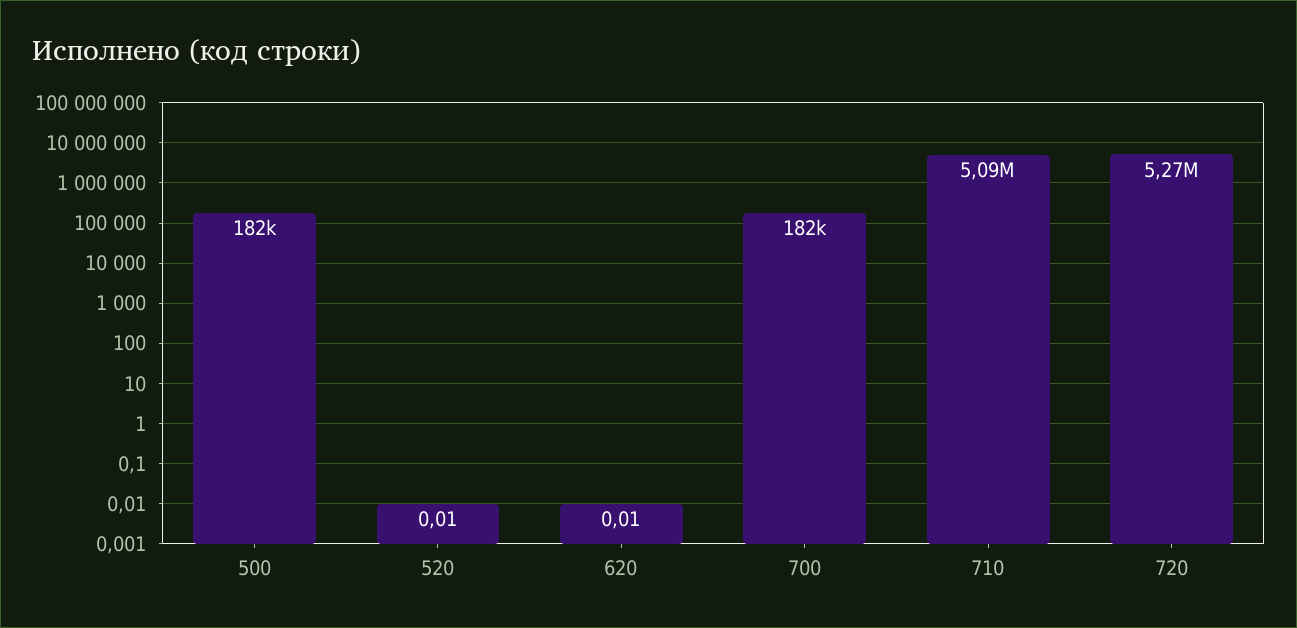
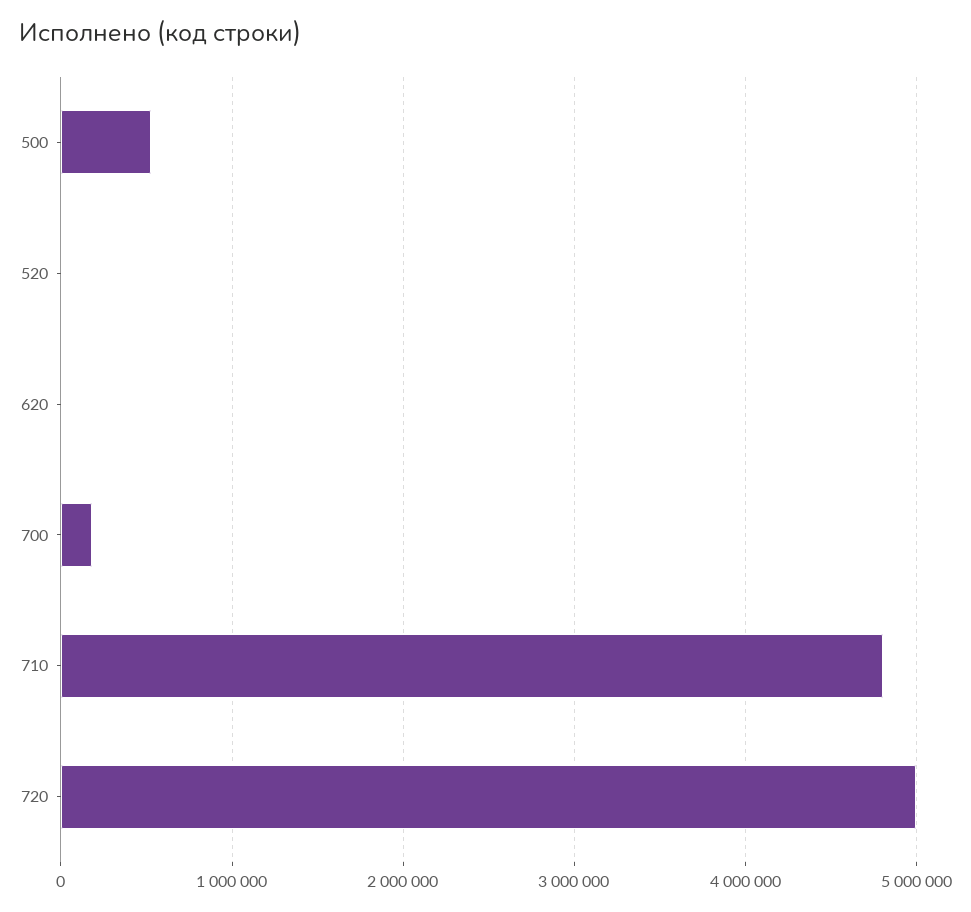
  {
-   "500": 182000,
+   "500": 500000,
    "520": 0.01,
    "620": 0.01,
    "700": 182000,
-   "710": 5090000,
+   "710": 4800000,
-   "720": 5270000
+   "720": 5000000
  }

